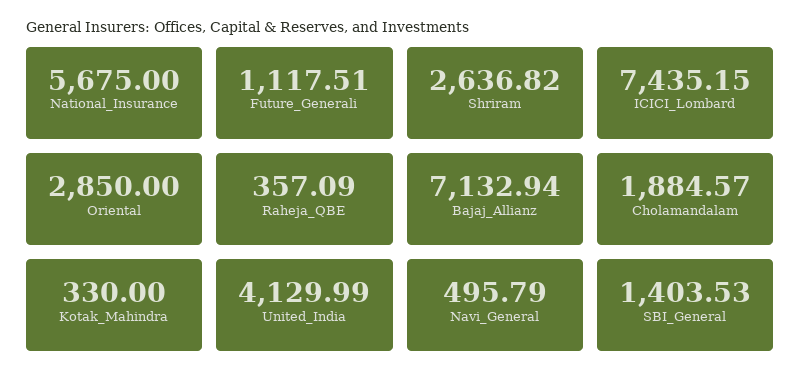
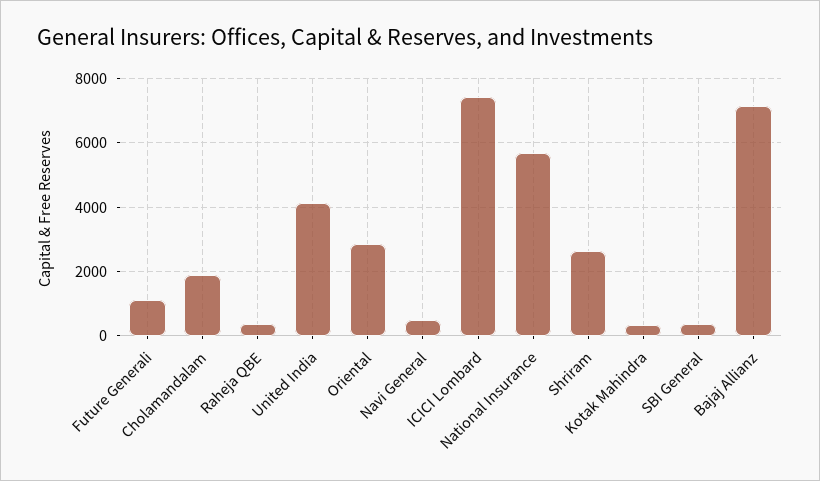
  {
    "National_Insurance": 5675,
    "Future_Generali": 1117.51,
    "Shriram": 2636.82,
    "ICICI_Lombard": 7435.15,
    "Oriental": 2850,
    "Raheja_QBE": 357.09,
    "Bajaj_Allianz": 7132.94,
    "Cholamandalam": 1884.57,
    "Kotak_Mahindra": 330,
    "United_India": 4129.99,
    "Navi_General": 495.79,
-   "SBI_General": 1403.53
+   "SBI_General": 400
  }

